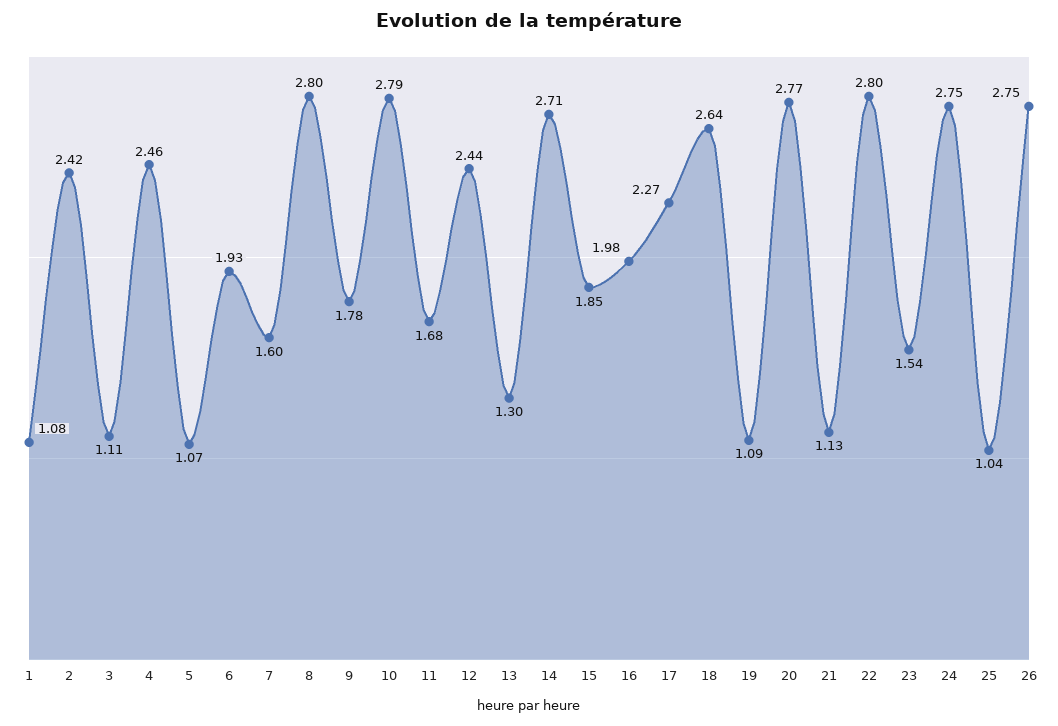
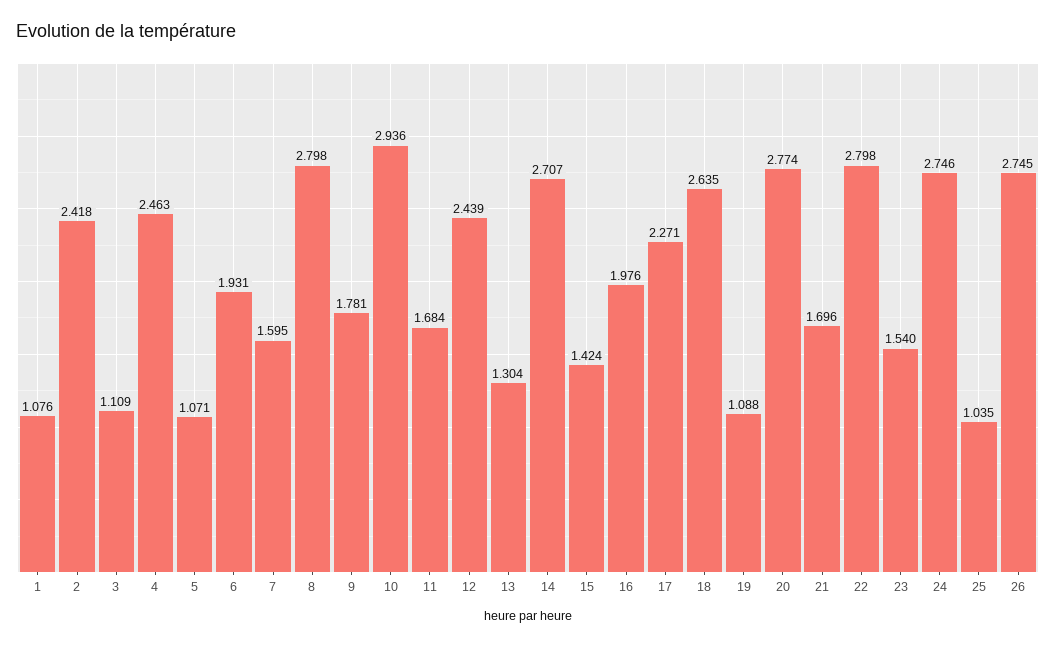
  {
    "1": 1.076,
    "2": 2.418,
    "3": 1.109,
    "4": 2.463,
    "5": 1.071,
    "6": 1.931,
    "7": 1.595,
    "8": 2.798,
    "9": 1.781,
-   "10": 2.79,
+   "10": 2.936,
    "11": 1.684,
    "12": 2.439,
    "13": 1.304,
    "14": 2.707,
-   "15": 1.85,
+   "15": 1.424,
    "16": 1.976,
    "17": 2.271,
    "18": 2.635,
    "19": 1.088,
    "20": 2.774,
-   "21": 1.13,
+   "21": 1.696,
    "22": 2.798,
    "23": 1.54,
    "24": 2.746,
    "25": 1.035,
    "26": 2.745
  }

